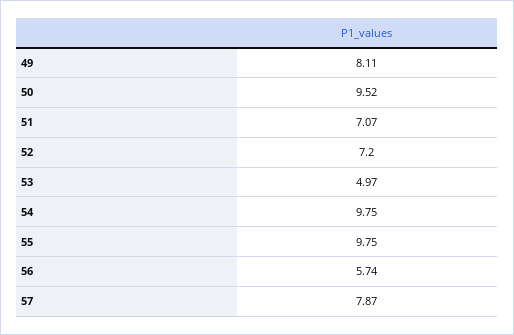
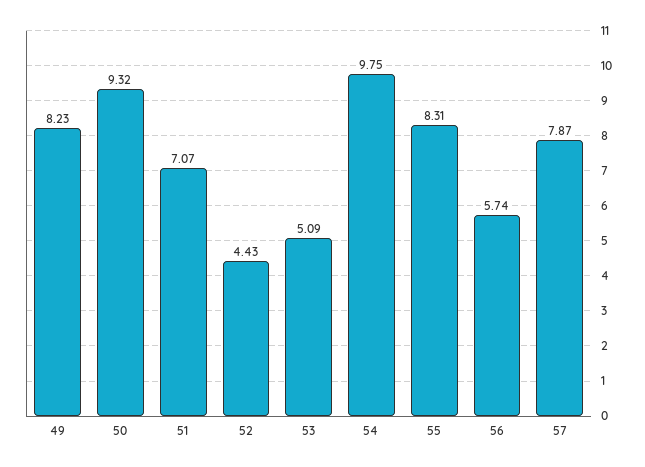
  {
-   "49": 8.11,
+   "49": 8.23,
-   "50": 9.52,
+   "50": 9.32,
    "51": 7.07,
-   "52": 7.2,
+   "52": 4.43,
-   "53": 4.97,
+   "53": 5.09,
    "54": 9.75,
-   "55": 9.75,
+   "55": 8.31,
    "56": 5.74,
    "57": 7.87
  }

